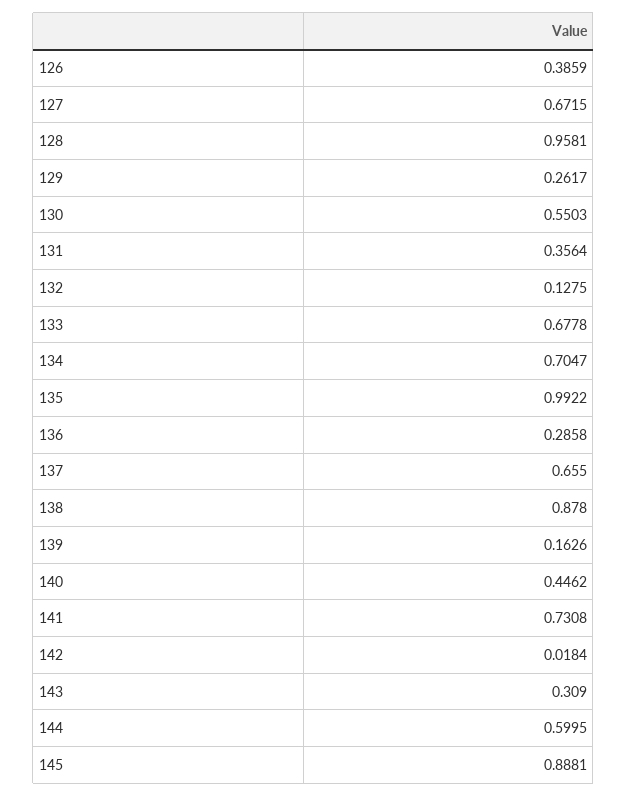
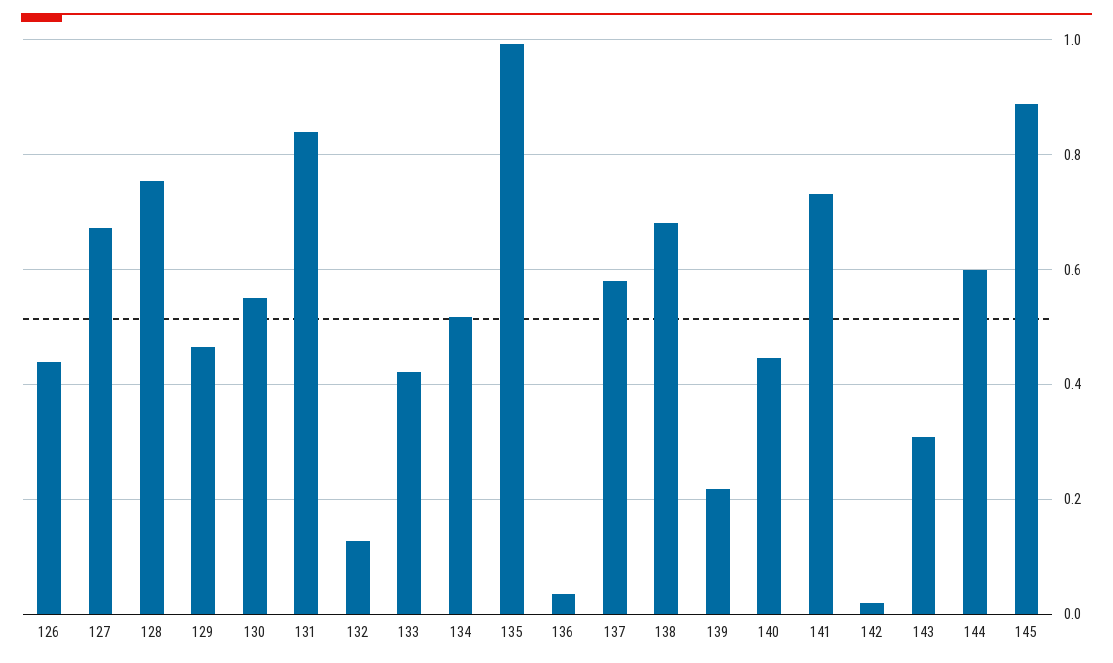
  {
-   "126": 0.3859,
+   "126": 0.44,
    "127": 0.6715,
-   "128": 0.9581,
+   "128": 0.76,
-   "129": 0.2617,
+   "129": 0.46,
    "130": 0.5503,
-   "131": 0.3564,
+   "131": 0.84,
    "132": 0.1275,
-   "133": 0.6778,
+   "133": 0.42,
-   "134": 0.7047,
+   "134": 0.52,
    "135": 0.9922,
-   "136": 0.2858,
+   "136": 0.04,
-   "137": 0.655,
+   "137": 0.58,
-   "138": 0.878,
+   "138": 0.68,
-   "139": 0.1626,
+   "139": 0.22,
    "140": 0.4462,
    "141": 0.7308,
    "142": 0.0184,
    "143": 0.309,
    "144": 0.5995,
    "145": 0.8881
  }

